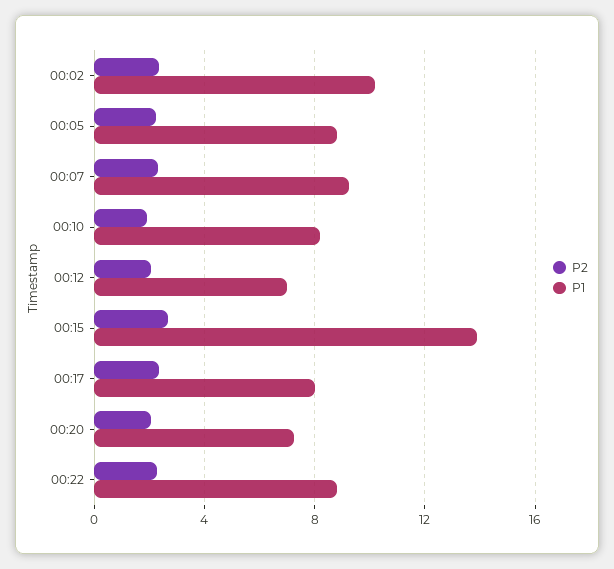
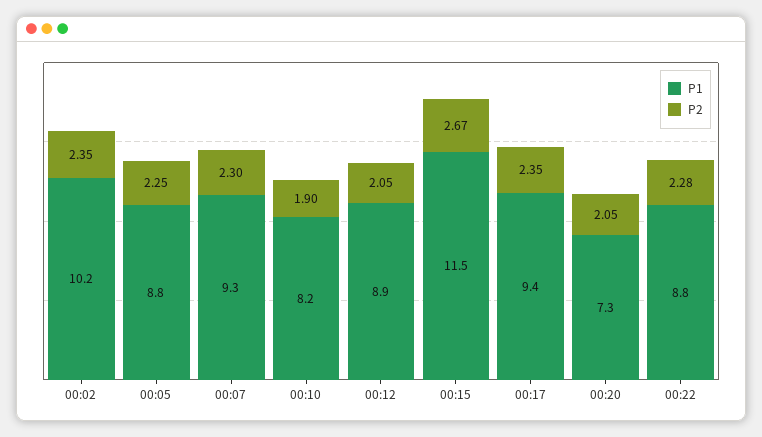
  {
    "P2": {
      "00:02": 2.35,
      "00:05": 2.25,
      "00:07": 2.3,
      "00:10": 1.9,
      "00:12": 2.05,
      "00:15": 2.67,
      "00:17": 2.35,
      "00:20": 2.05,
      "00:22": 2.28
    },
    "P1": {
      "00:02": 10.2,
      "00:05": 8.8,
      "00:07": 9.3,
      "00:10": 8.2,
-     "00:12": 7,
+     "00:12": 8.9,
-     "00:15": 14,
+     "00:15": 11.5,
-     "00:17": 8,
+     "00:17": 9.4,
      "00:20": 7.3,
      "00:22": 8.8
    }
  }

